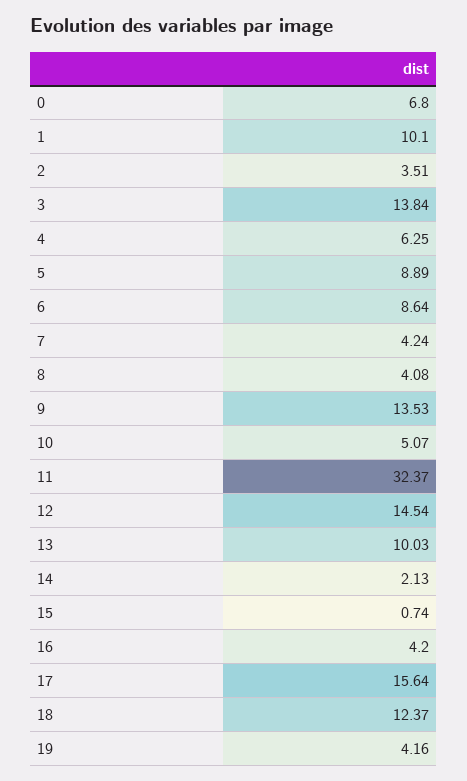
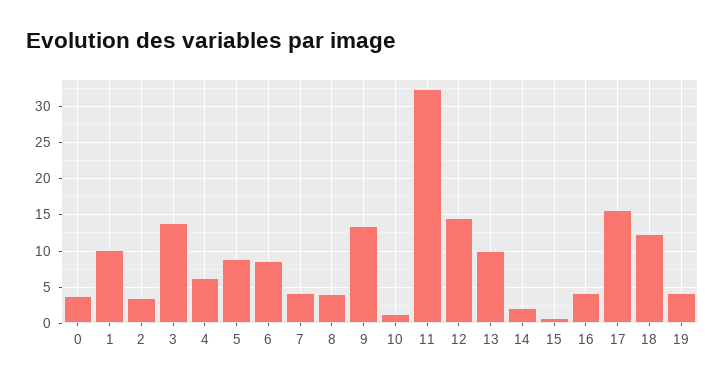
  {
-   "0": 6.8,
+   "0": 4,
    "1": 10.1,
    "2": 3.51,
    "3": 13.84,
    "4": 6.25,
    "5": 8.89,
    "6": 8.64,
    "7": 4.24,
    "8": 4.08,
    "9": 13.53,
-   "10": 5.07,
+   "10": 1,
    "11": 32.37,
    "12": 14.54,
    "13": 10.03,
    "14": 2.13,
    "15": 0.74,
    "16": 4.2,
    "17": 15.64,
    "18": 12.37,
    "19": 4.16
  }

